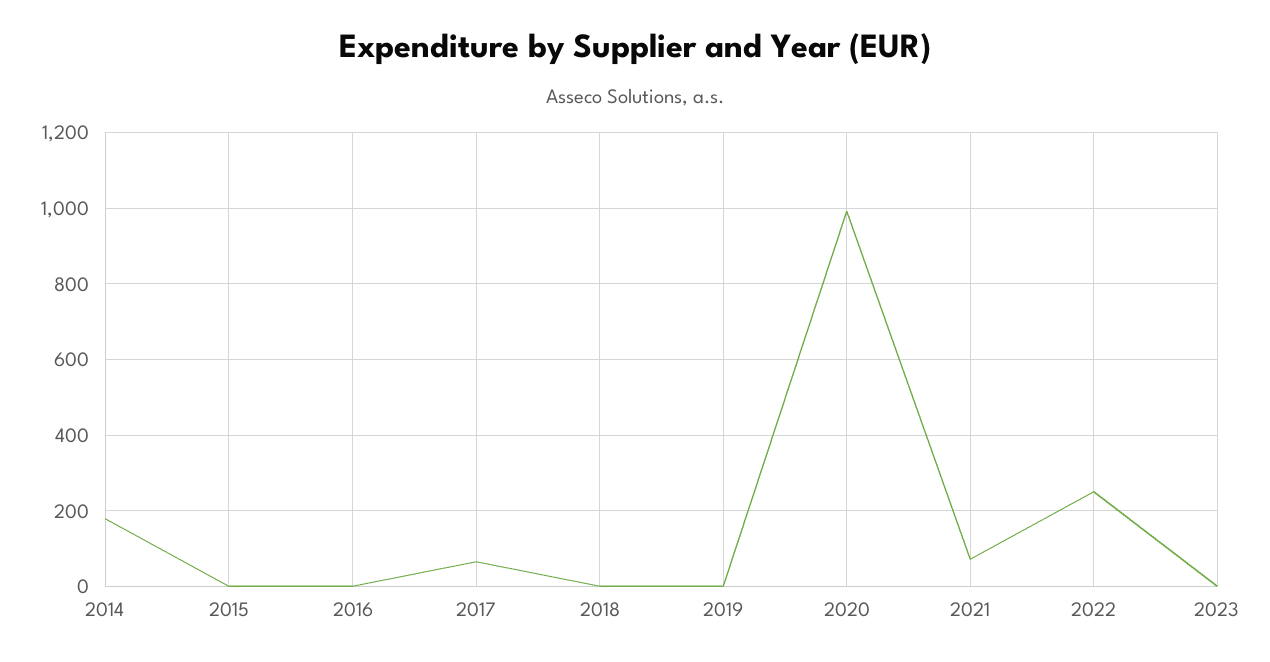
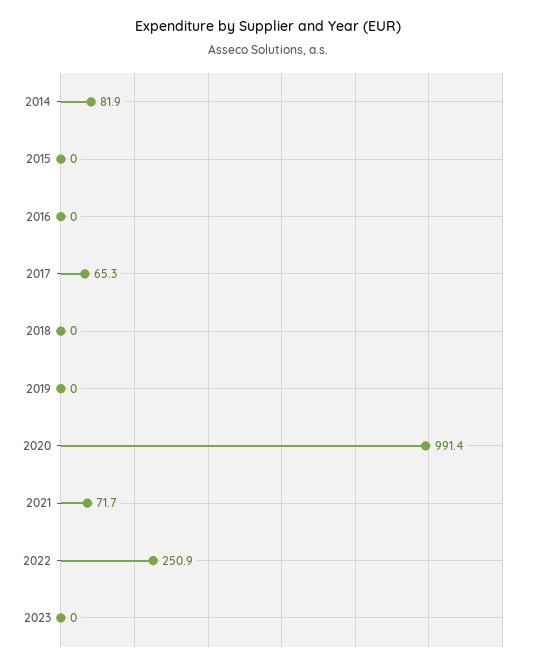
  {
-   "2014": 180,
+   "2014": 81.9,
    "2015": 0,
    "2016": 0,
    "2017": 65.3,
    "2018": 0,
    "2019": 0,
    "2020": 991.4,
    "2021": 71.7,
    "2022": 250.9,
    "2023": 0
  }

